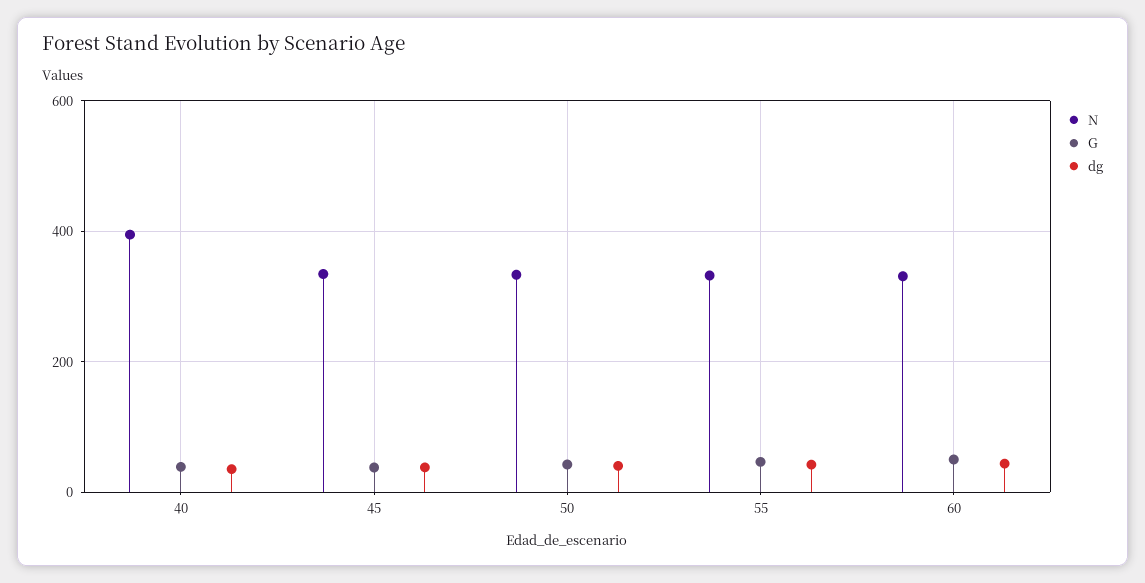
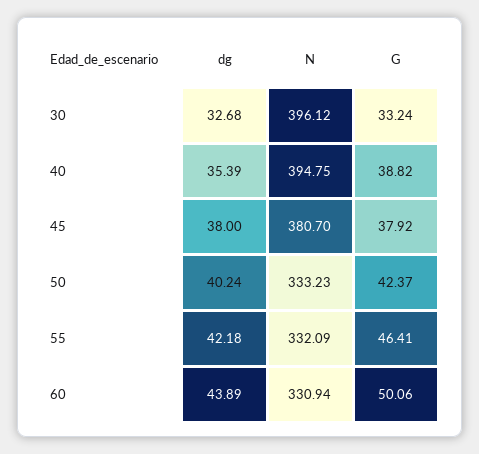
  {
    "N": {
      "40": 394.75,
-     "45": 340,
+     "45": 380.7,
      "50": 333.23,
      "55": 332.09,
-     "60": 330.94
+     "60": 330.94,
+     "30": 396.12
    },
    "G": {
      "40": 38.82,
      "45": 37.92,
      "50": 42.37,
      "55": 46.41,
-     "60": 50.06
+     "60": 50.06,
+     "30": 33.24
    },
    "dg": {
      "40": 35.39,
      "45": 38,
      "50": 40.24,
      "55": 42.18,
-     "60": 43.89
+     "60": 43.89,
+     "30": 32.68
    }
  }

